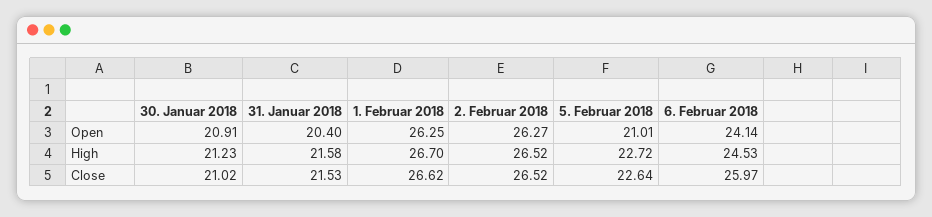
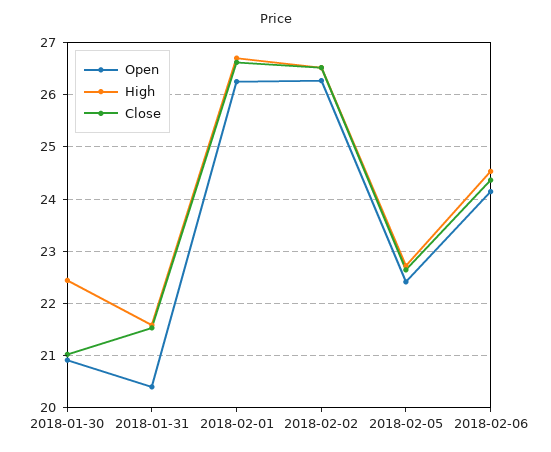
  {
    "Open": {
      "30. Januar 2018": 20.91,
      "31. Januar 2018": 20.4,
      "1. Februar 2018": 26.25,
      "2. Februar 2018": 26.27,
-     "5. Februar 2018": 21.01,
+     "5. Februar 2018": 22.4,
      "6. Februar 2018": 24.14
    },
    "High": {
-     "30. Januar 2018": 21.23,
+     "30. Januar 2018": 22.4,
      "31. Januar 2018": 21.58,
      "1. Februar 2018": 26.7,
      "2. Februar 2018": 26.52,
      "5. Februar 2018": 22.72,
      "6. Februar 2018": 24.53
    },
    "Close": {
      "30. Januar 2018": 21.02,
      "31. Januar 2018": 21.53,
      "1. Februar 2018": 26.62,
      "2. Februar 2018": 26.52,
      "5. Februar 2018": 22.64,
-     "6. Februar 2018": 25.97
+     "6. Februar 2018": 24.4
    }
  }

